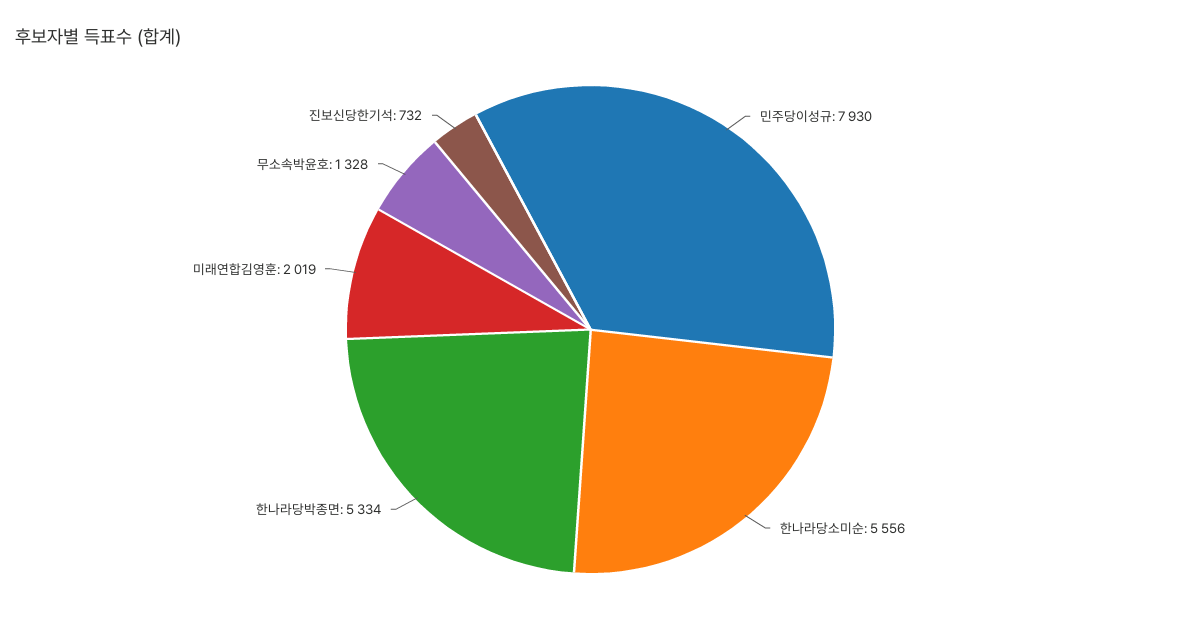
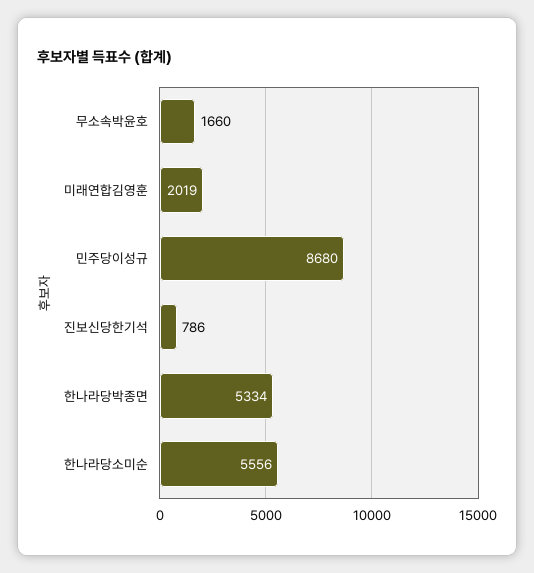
  {
-   "민주당이성규": 7930,
+   "민주당이성규": 8680,
    "한나라당소미순": 5556,
    "한나라당박종면": 5334,
    "미래연합김영훈": 2019,
-   "무소속박윤호": 1328,
+   "무소속박윤호": 1660,
-   "진보신당한기석": 732
+   "진보신당한기석": 786
  }

